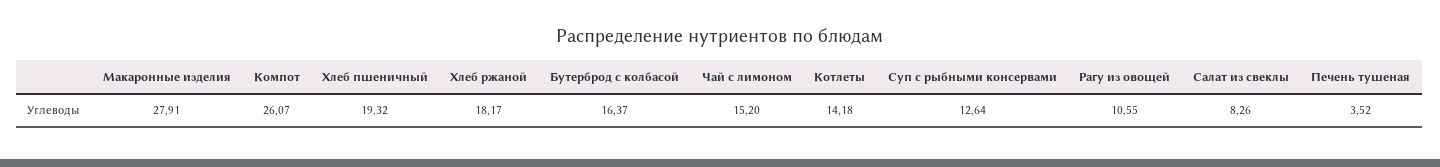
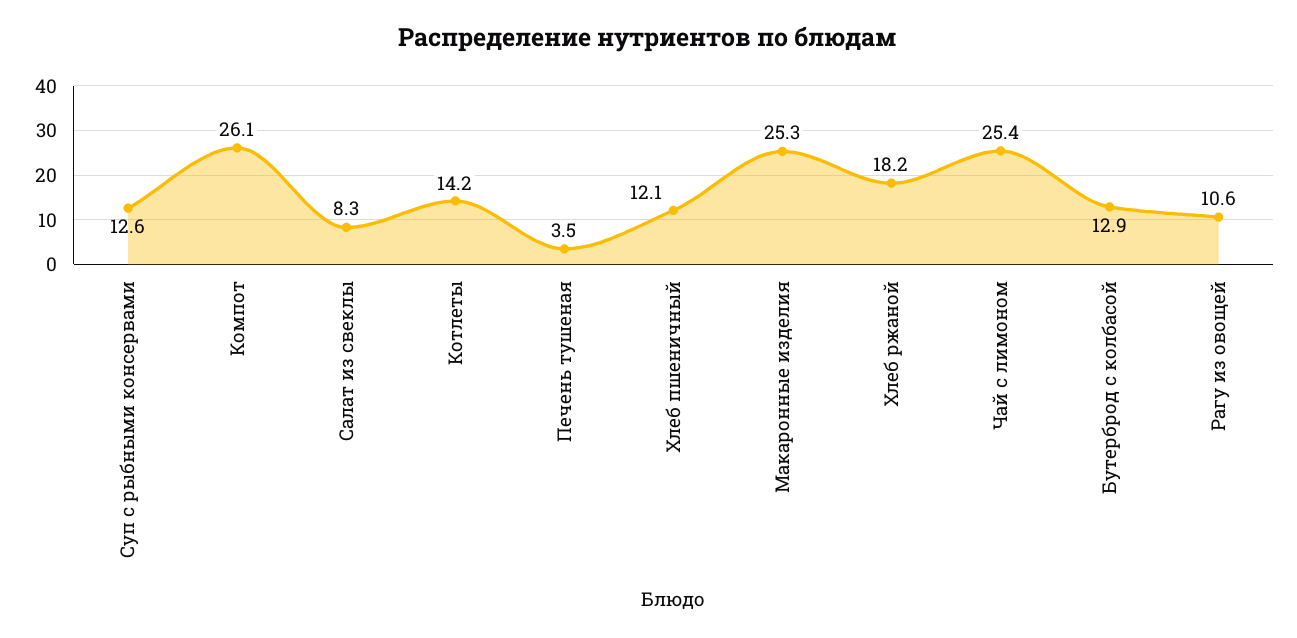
  {
-   "Макаронные изделия": 27.91,
+   "Макаронные изделия": 25.3,
    "Компот": 26.07,
-   "Хлеб пшеничный": 19.32,
+   "Хлеб пшеничный": 12.1,
    "Хлеб ржаной": 18.17,
-   "Бутерброд с колбасой": 16.37,
+   "Бутерброд с колбасой": 12.9,
-   "Чай с лимоном": 15.2,
+   "Чай с лимоном": 25.4,
    "Котлеты": 14.18,
    "Суп с рыбными консервами": 12.64,
    "Рагу из овощей": 10.55,
    "Салат из свеклы": 8.26,
    "Печень тушеная": 3.52
  }

